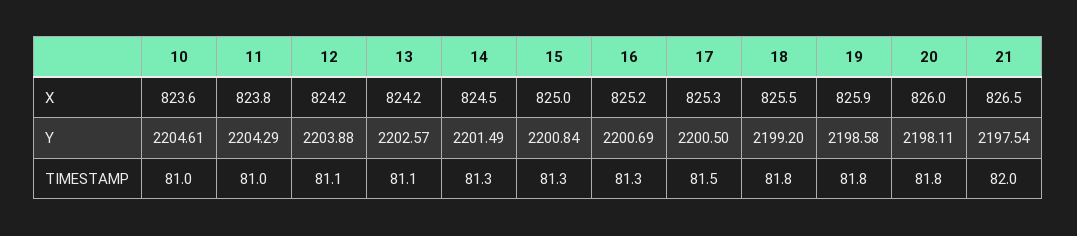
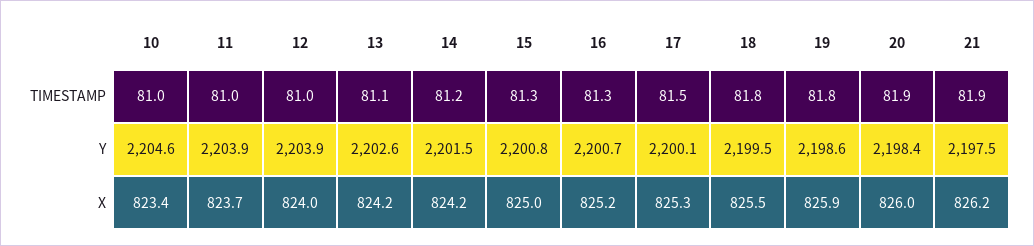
  {
    "10": {
-     "X": 823.6,
+     "X": 823.4,
      "Y": 2204.61,
      "TIMESTAMP": 81
    },
    "11": {
-     "X": 823.8,
+     "X": 823.7,
-     "Y": 2204.29,
+     "Y": 2203.9,
      "TIMESTAMP": 81
    },
    "12": {
-     "X": 824.2,
+     "X": 824,
      "Y": 2203.88,
-     "TIMESTAMP": 81.1
+     "TIMESTAMP": 81
    },
    "13": {
      "X": 824.2,
      "Y": 2202.57,
      "TIMESTAMP": 81.1
    },
    "14": {
-     "X": 824.5,
+     "X": 824.2,
      "Y": 2201.49,
-     "TIMESTAMP": 81.3
+     "TIMESTAMP": 81.2
    },
    "15": {
      "X": 825,
      "Y": 2200.84,
      "TIMESTAMP": 81.3
    },
    "16": {
      "X": 825.2,
      "Y": 2200.69,
      "TIMESTAMP": 81.3
    },
    "17": {
      "X": 825.3,
-     "Y": 2200.5,
+     "Y": 2200.1,
      "TIMESTAMP": 81.5
    },
    "18": {
      "X": 825.5,
-     "Y": 2199.2,
+     "Y": 2199.5,
      "TIMESTAMP": 81.8
    },
    "19": {
      "X": 825.9,
      "Y": 2198.58,
      "TIMESTAMP": 81.8
    },
    "20": {
      "X": 826,
-     "Y": 2198.11,
+     "Y": 2198.4,
-     "TIMESTAMP": 81.8
+     "TIMESTAMP": 81.9
    },
    "21": {
-     "X": 826.5,
+     "X": 826.2,
      "Y": 2197.54,
-     "TIMESTAMP": 82
+     "TIMESTAMP": 81.9
    }
  }

